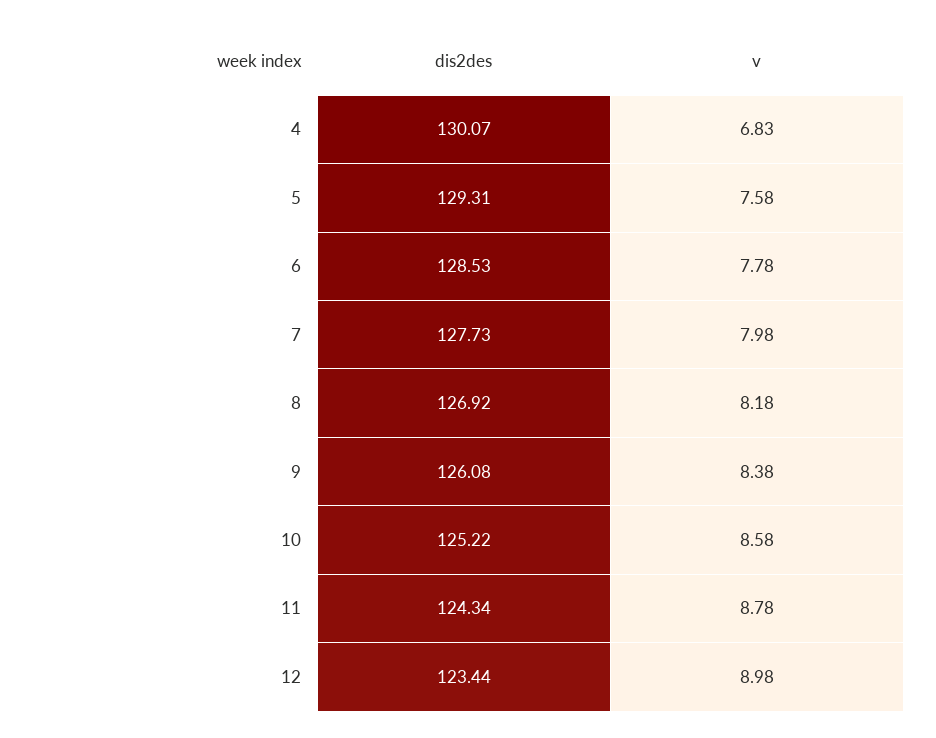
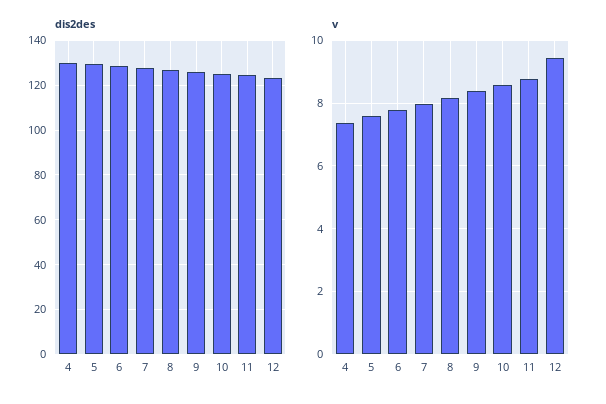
  {
    "dis2des": {
      "4": 130.07,
      "5": 129.31,
      "6": 128.53,
      "7": 127.73,
      "8": 126.92,
      "9": 126.08,
      "10": 125.22,
      "11": 124.34,
      "12": 123.44
    },
    "v": {
-     "4": 6.83,
+     "4": 7.4,
      "5": 7.58,
      "6": 7.78,
      "7": 7.98,
      "8": 8.18,
      "9": 8.38,
      "10": 8.58,
      "11": 8.78,
-     "12": 8.98
+     "12": 9.4
    }
  }

